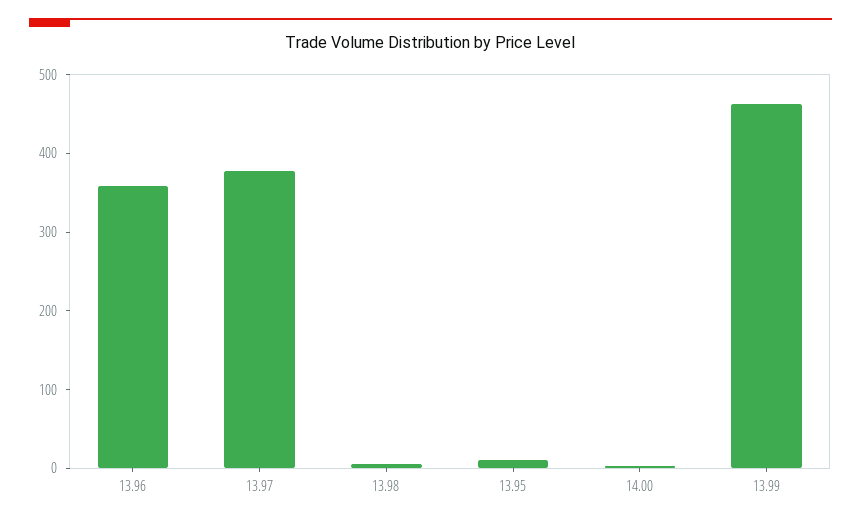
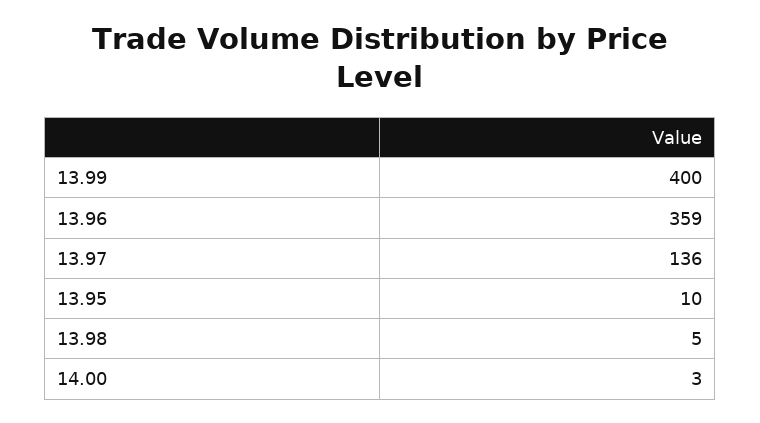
  {
    "13.96": 359,
-   "13.97": 380,
+   "13.97": 136,
    "13.98": 5,
    "13.95": 10,
    "14.00": 3,
-   "13.99": 460
+   "13.99": 400
  }

